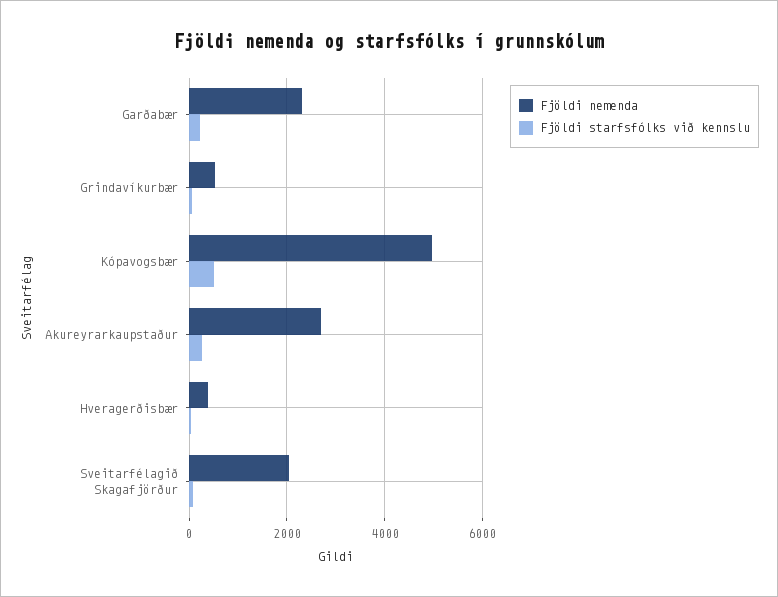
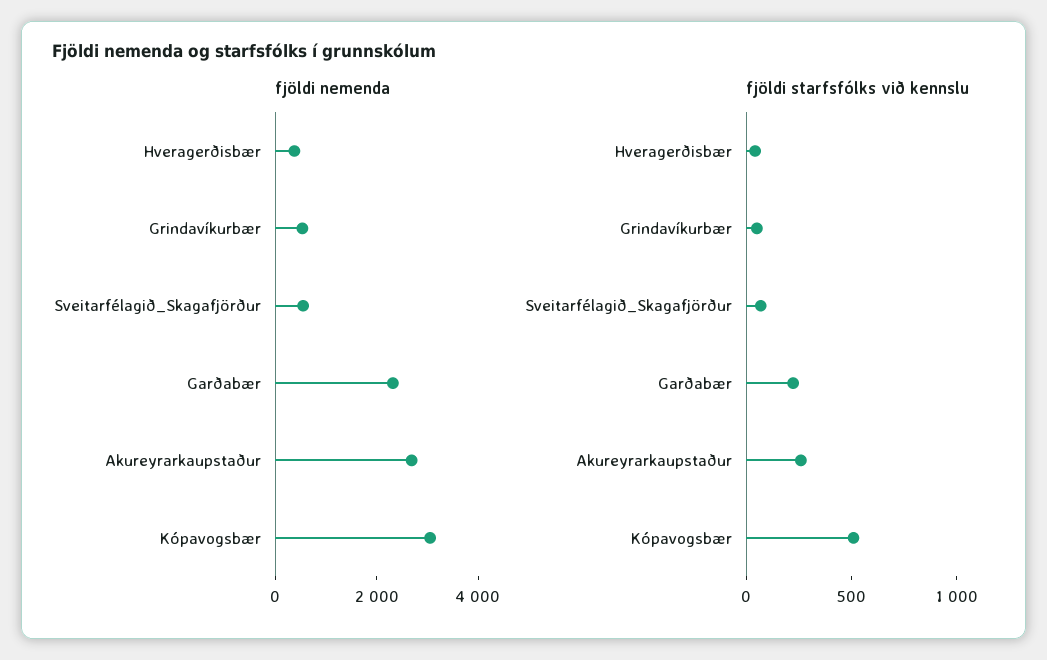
  {
    "Fjöldi nemenda": {
      "Garðabær": 2400,
      "Grindavíkurbær": 600,
-     "Kópavogsbær": 5000,
+     "Kópavogsbær": 3000,
      "Akureyrarkaupstaður": 2600,
      "Hveragerðisbær": 400,
-     "Sveitarfélagið Skagafjörður": 2000
+     "Sveitarfélagið Skagafjörður": 500
    },
    "Fjöldi starfsfólks við kennslu": {
      "Garðabær": 200,
      "Grindavíkurbær": 100,
      "Kópavogsbær": 500,
      "Akureyrarkaupstaður": 300,
      "Hveragerðisbær": 0,
      "Sveitarfélagið Skagafjörður": 100
    }
  }

